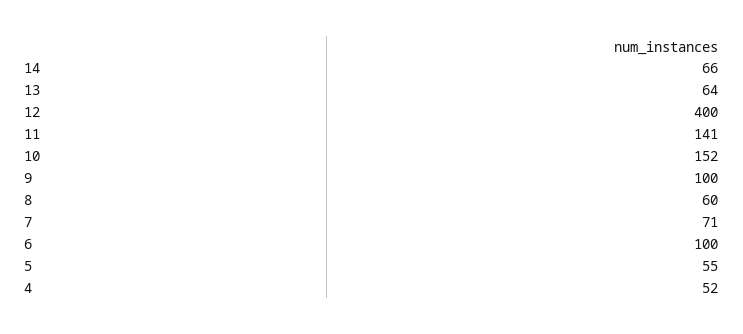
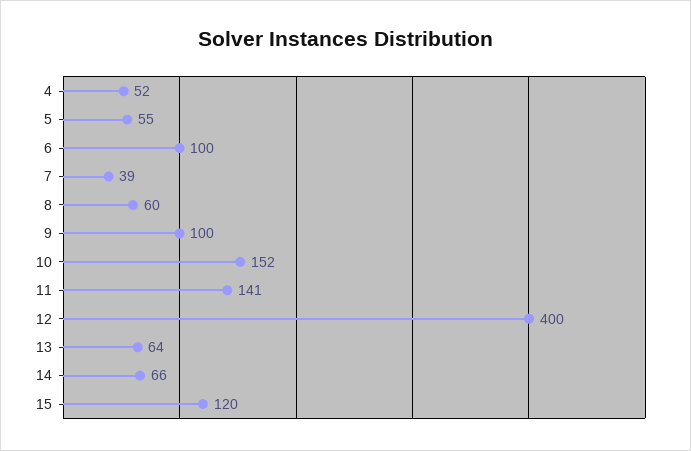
  {
    "14": 66,
    "13": 64,
    "12": 400,
    "11": 141,
    "10": 152,
    "9": 100,
    "8": 60,
-   "7": 71,
+   "7": 39,
    "6": 100,
    "5": 55,
-   "4": 52
+   "4": 52,
+   "15": 120
  }

